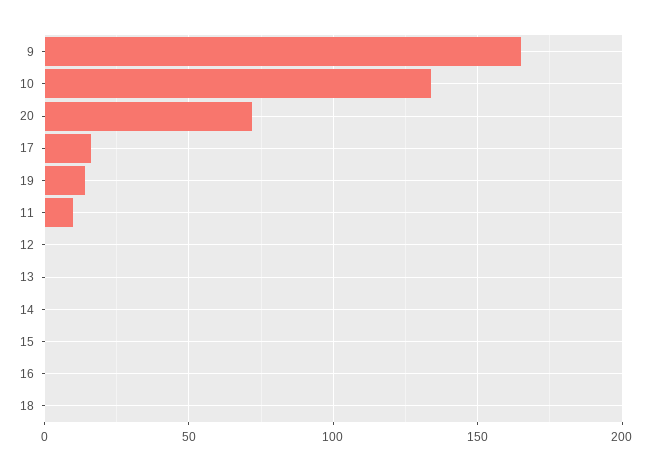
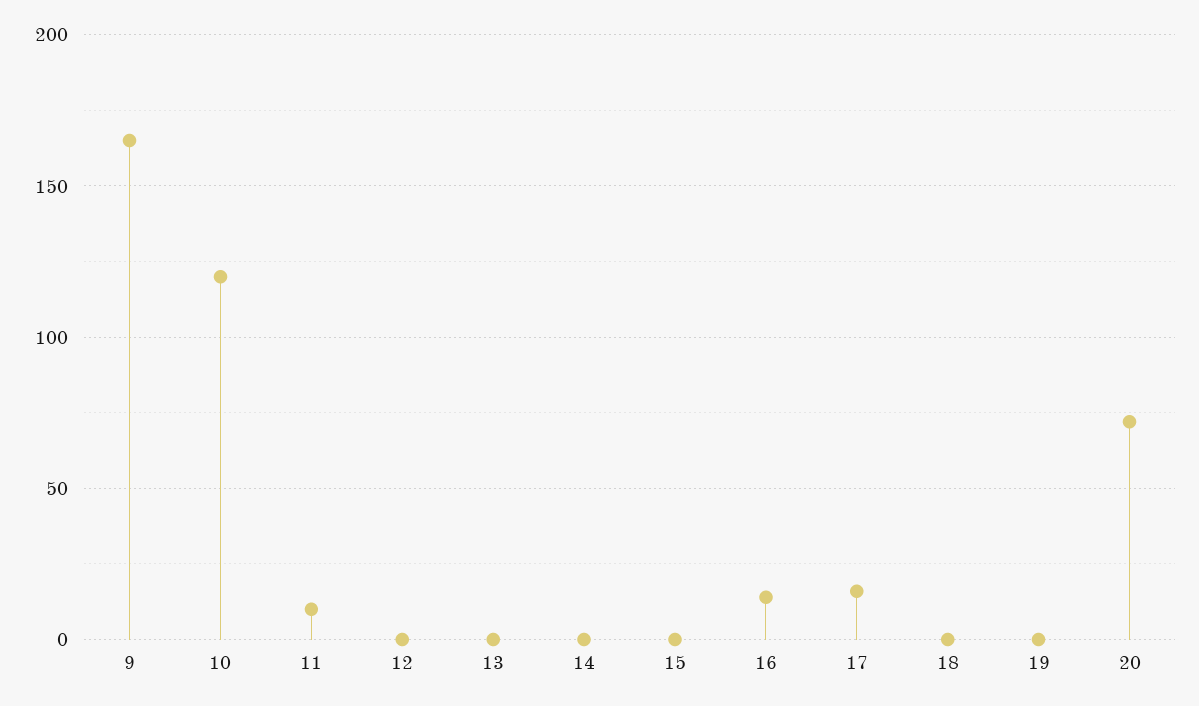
  {
    "9": 165,
-   "10": 135,
+   "10": 120,
    "20": 70,
    "17": 15,
-   "19": 15,
+   "19": 0,
    "11": 10,
    "12": 0,
    "13": 0,
    "14": 0,
    "15": 0,
-   "16": 0,
+   "16": 15,
    "18": 0
  }

